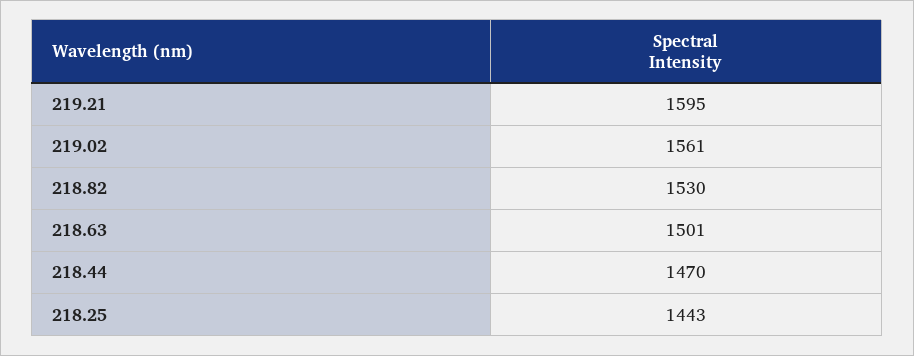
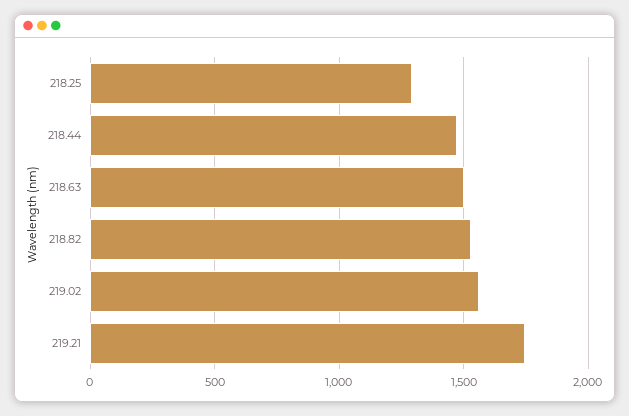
  {
-   "219.21": 1595,
+   "219.21": 1750,
    "219.02": 1561,
    "218.82": 1530,
    "218.63": 1501,
    "218.44": 1470,
-   "218.25": 1443
+   "218.25": 1300
  }

